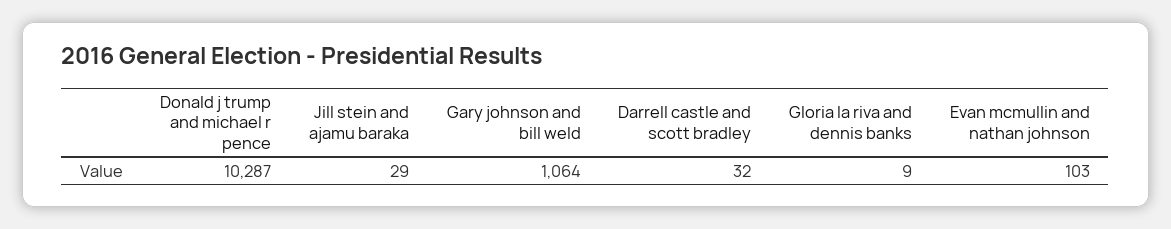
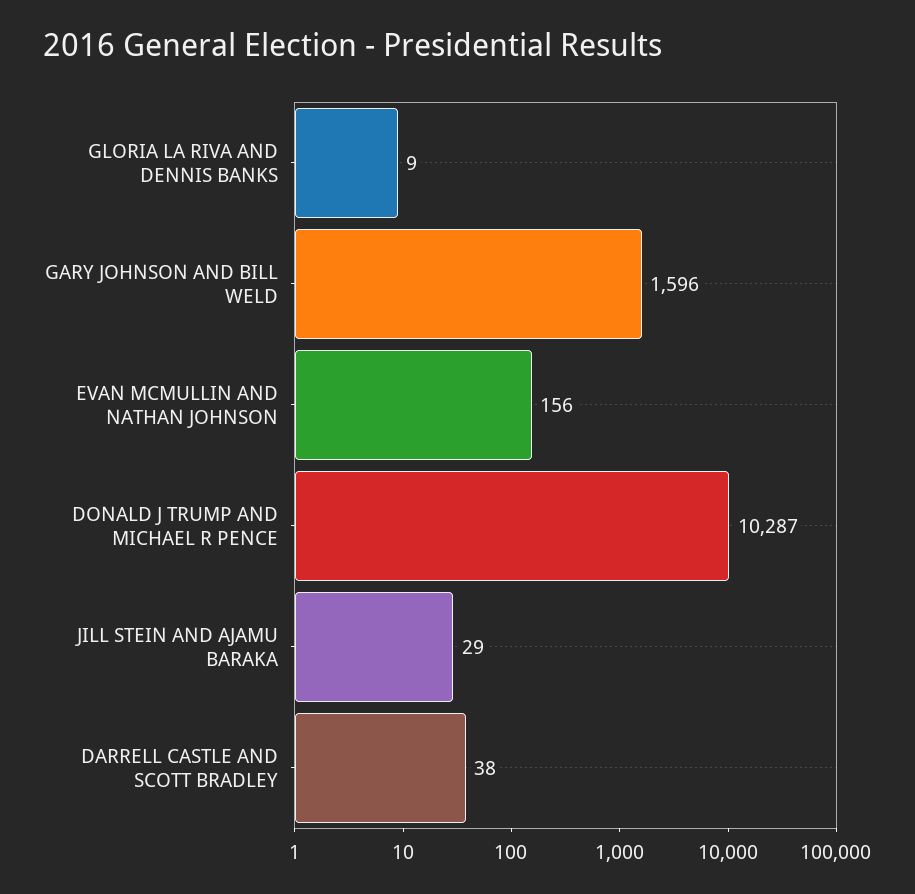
  {
    "Donald j trump and michael r pence": 10287,
    "Jill stein and ajamu baraka": 29,
-   "Gary johnson and bill weld": 1064,
+   "Gary johnson and bill weld": 1596,
-   "Darrell castle and scott bradley": 32,
+   "Darrell castle and scott bradley": 38,
    "Gloria la riva and dennis banks": 9,
-   "Evan mcmullin and nathan johnson": 103
+   "Evan mcmullin and nathan johnson": 156
  }

